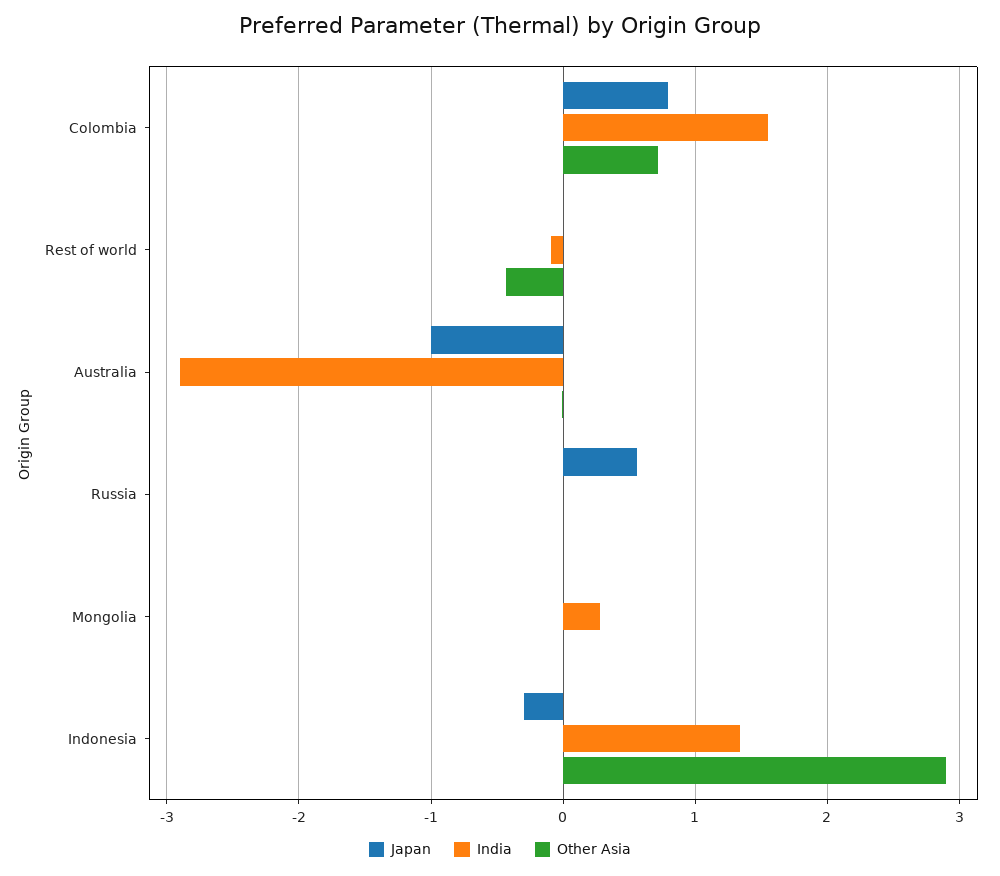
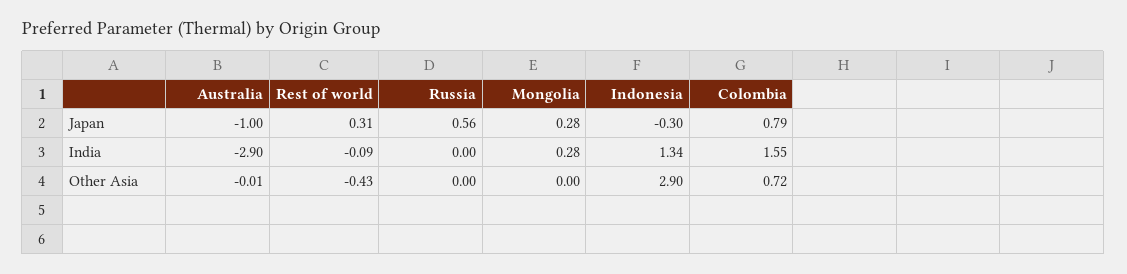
  {
    "Japan": {
      "Colombia": 0.79,
-     "Rest of world": 0,
+     "Rest of world": 0.31,
      "Australia": -1,
      "Russia": 0.56,
-     "Mongolia": 0,
+     "Mongolia": 0.28,
      "Indonesia": -0.3
    },
    "India": {
      "Colombia": 1.55,
      "Rest of world": -0.09,
      "Australia": -2.9,
      "Russia": 0,
      "Mongolia": 0.28,
      "Indonesia": 1.34
    },
    "Other Asia": {
      "Colombia": 0.72,
      "Rest of world": -0.43,
      "Australia": -0.01,
      "Russia": 0,
      "Mongolia": 0,
      "Indonesia": 2.9
    }
  }

